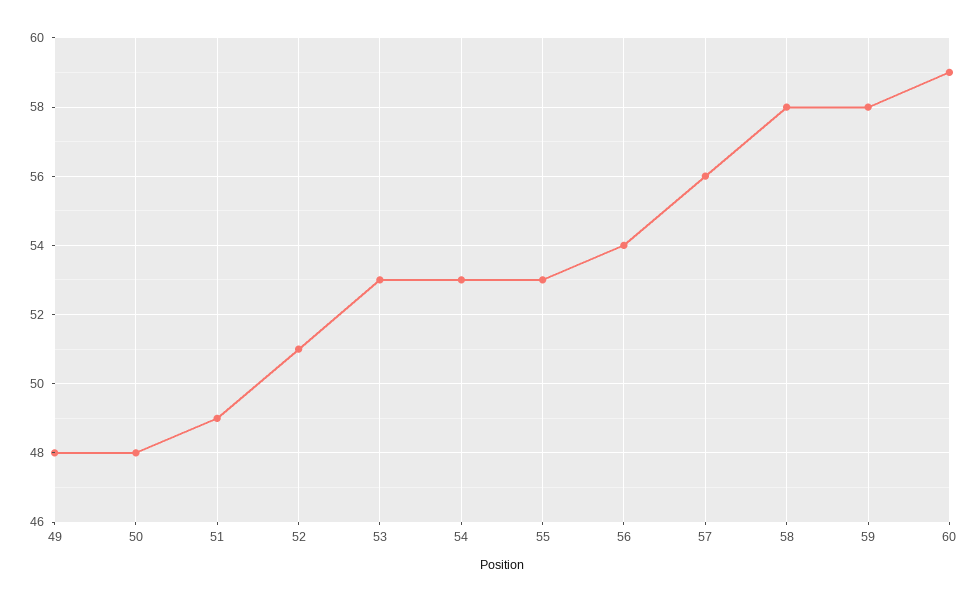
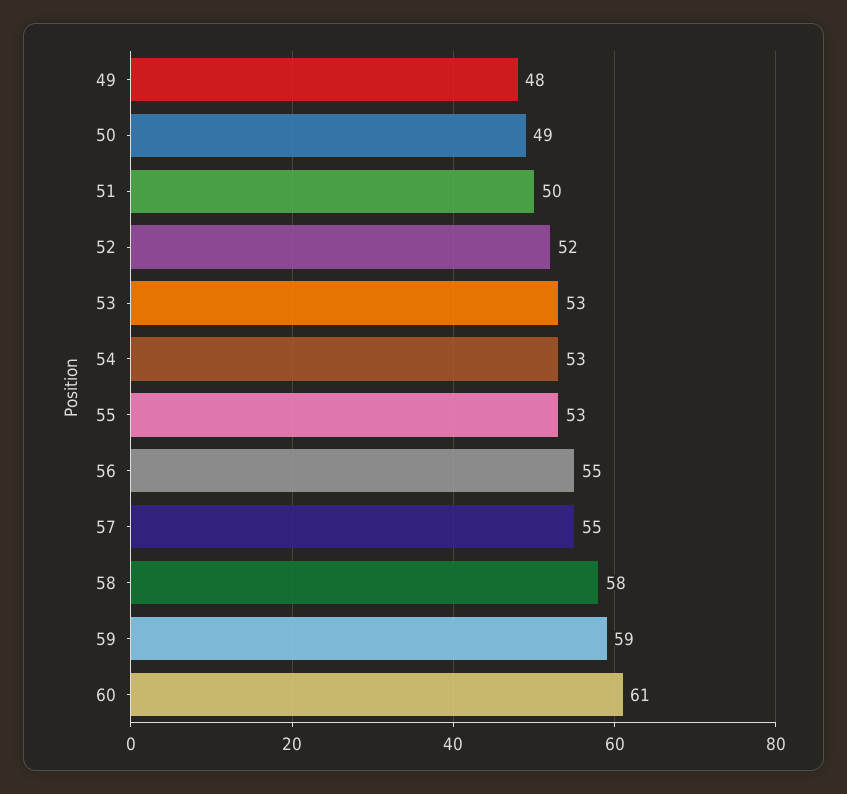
  {
    "49": 48,
-   "50": 48,
+   "50": 49,
-   "51": 49,
+   "51": 50,
-   "52": 51,
+   "52": 52,
    "53": 53,
    "54": 53,
    "55": 53,
-   "56": 54,
+   "56": 55,
-   "57": 56,
+   "57": 55,
    "58": 58,
-   "59": 58,
+   "59": 59,
-   "60": 59
+   "60": 61
  }

